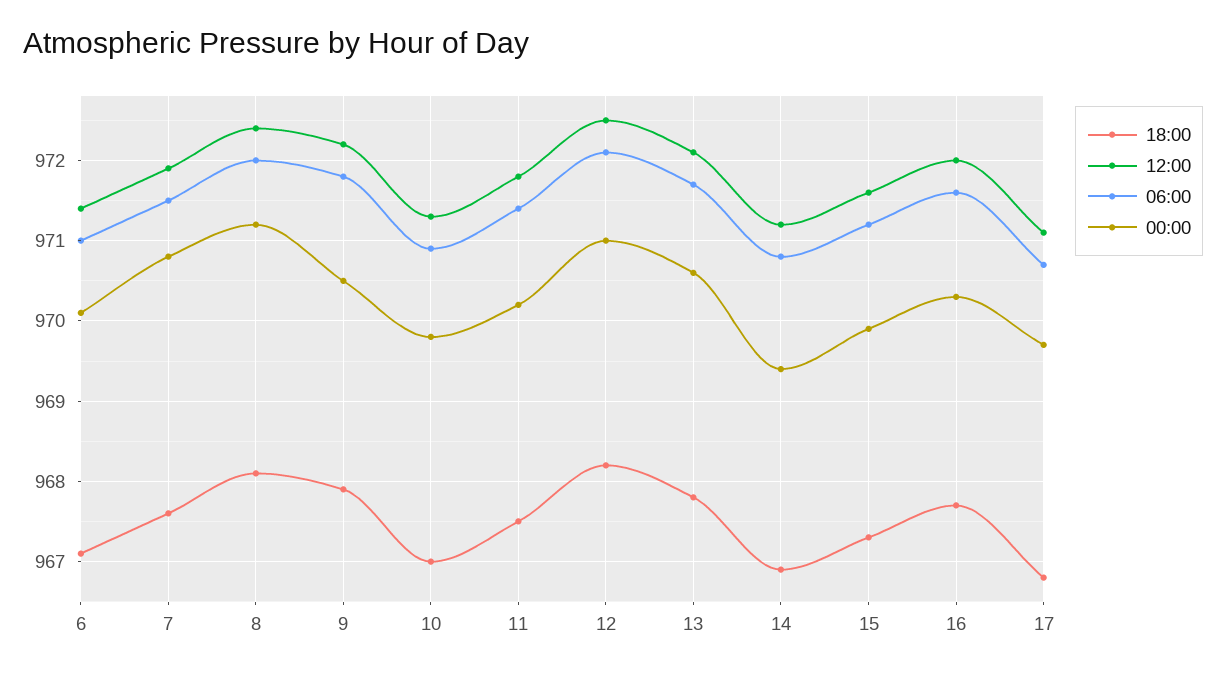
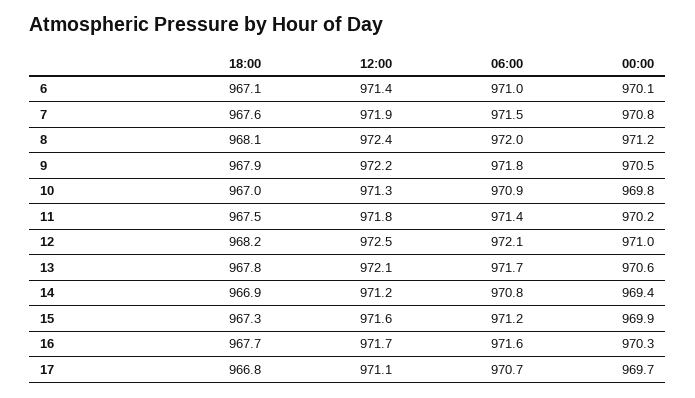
  {
    "18:00": {
      "6": 967.1,
      "7": 967.6,
      "8": 968.1,
      "9": 967.9,
      "10": 967,
      "11": 967.5,
      "12": 968.2,
      "13": 967.8,
      "14": 966.9,
      "15": 967.3,
      "16": 967.7,
      "17": 966.8
    },
    "12:00": {
      "6": 971.4,
      "7": 971.9,
      "8": 972.4,
      "9": 972.2,
      "10": 971.3,
      "11": 971.8,
      "12": 972.5,
      "13": 972.1,
      "14": 971.2,
      "15": 971.6,
-     "16": 972,
+     "16": 971.7,
      "17": 971.1
    },
    "06:00": {
      "6": 971,
      "7": 971.5,
      "8": 972,
      "9": 971.8,
      "10": 970.9,
      "11": 971.4,
      "12": 972.1,
      "13": 971.7,
      "14": 970.8,
      "15": 971.2,
      "16": 971.6,
      "17": 970.7
    },
    "00:00": {
      "6": 970.1,
      "7": 970.8,
      "8": 971.2,
      "9": 970.5,
      "10": 969.8,
      "11": 970.2,
      "12": 971,
      "13": 970.6,
      "14": 969.4,
      "15": 969.9,
      "16": 970.3,
      "17": 969.7
    }
  }

